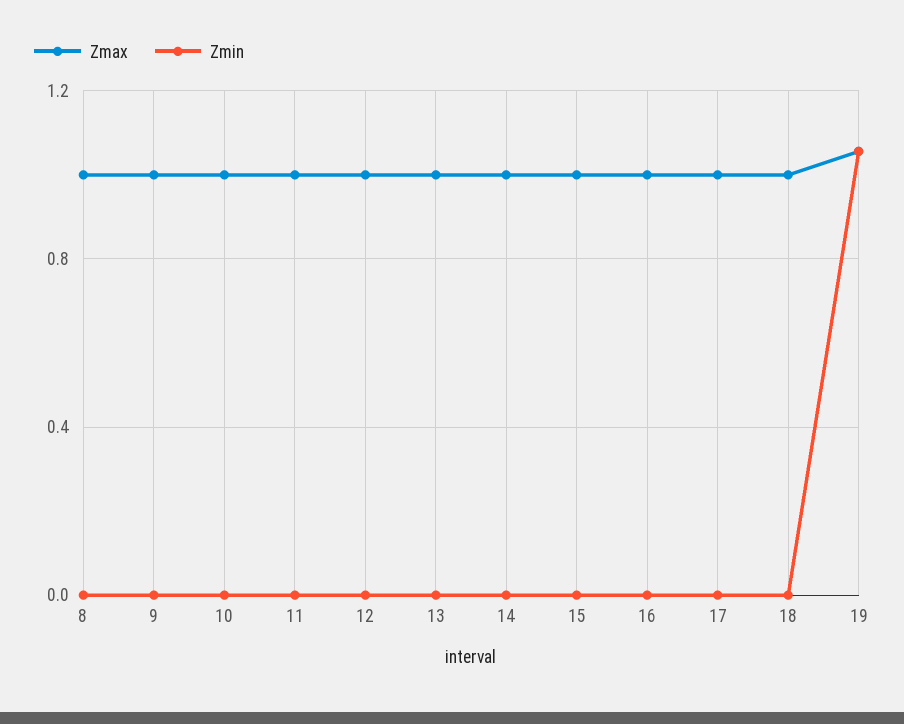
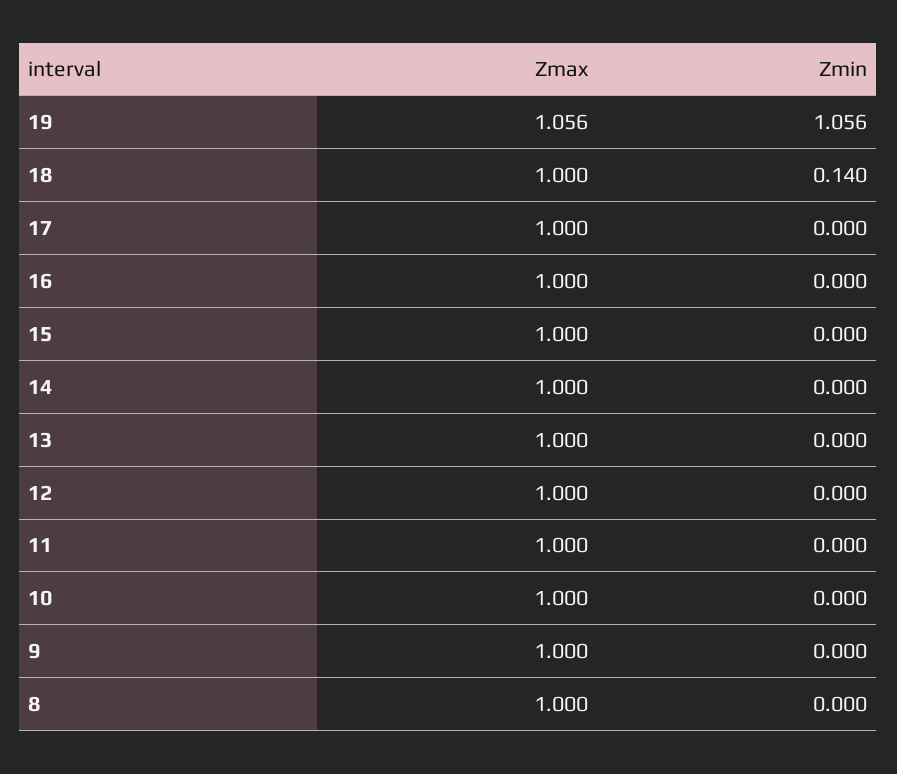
  {
    "Zmax": {
      "8": 1,
      "9": 1,
      "10": 1,
      "11": 1,
      "12": 1,
      "13": 1,
      "14": 1,
      "15": 1,
      "16": 1,
      "17": 1,
      "18": 1,
      "19": 1.056
    },
    "Zmin": {
      "8": 0,
      "9": 0,
      "10": 0,
      "11": 0,
      "12": 0,
      "13": 0,
      "14": 0,
      "15": 0,
      "16": 0,
      "17": 0,
-     "18": 0,
+     "18": 0.14,
      "19": 1.056
    }
  }

